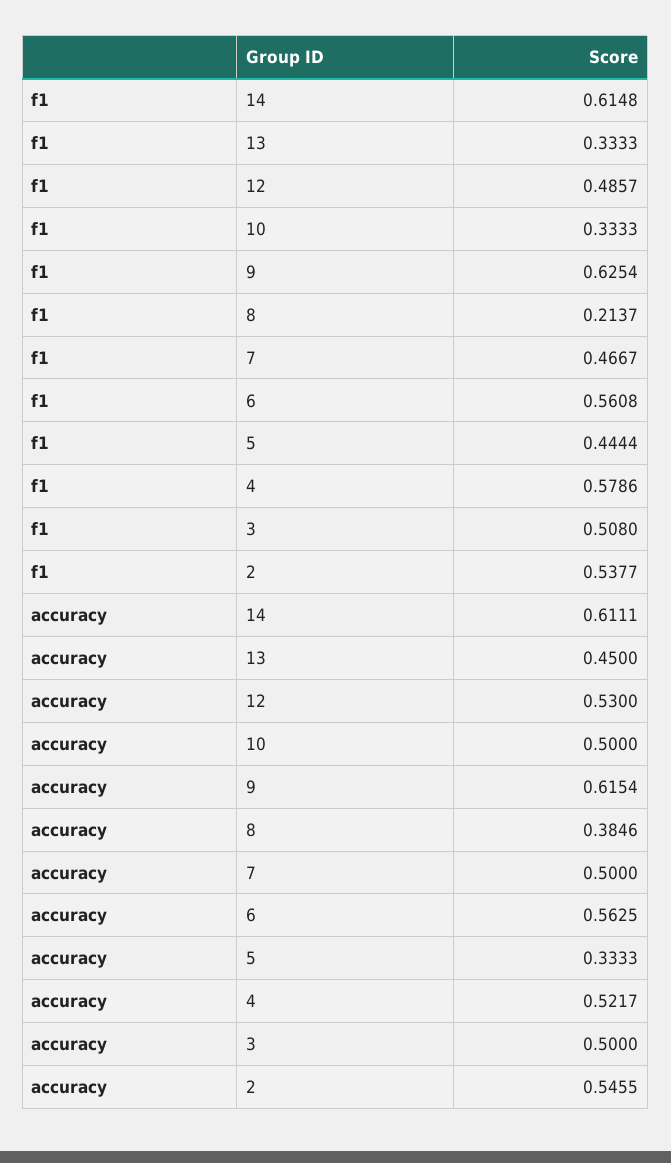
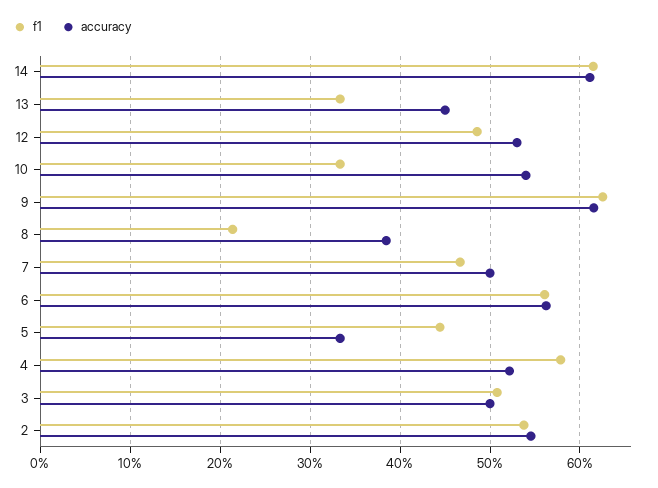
  {
    "f1": {
      "14": 0.6148,
      "13": 0.3333,
      "12": 0.4857,
      "10": 0.3333,
      "9": 0.6254,
      "8": 0.2137,
      "7": 0.4667,
      "6": 0.5608,
      "5": 0.4444,
      "4": 0.5786,
      "3": 0.508,
      "2": 0.5377
    },
    "accuracy": {
      "14": 0.6111,
      "13": 0.45,
      "12": 0.53,
-     "10": 0.5,
+     "10": 0.54,
      "9": 0.6154,
      "8": 0.3846,
      "7": 0.5,
      "6": 0.5625,
      "5": 0.3333,
      "4": 0.5217,
      "3": 0.5,
      "2": 0.5455
    }
  }

